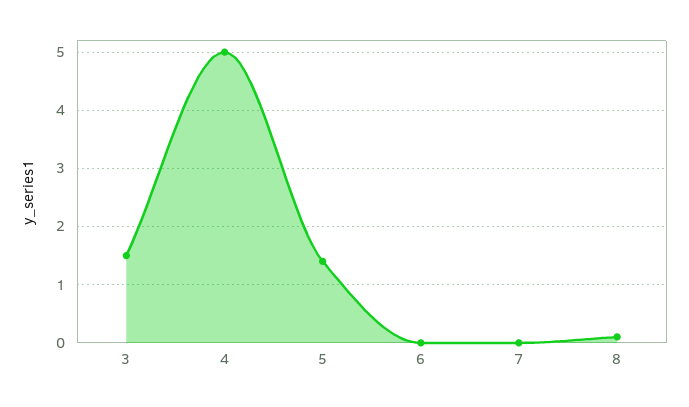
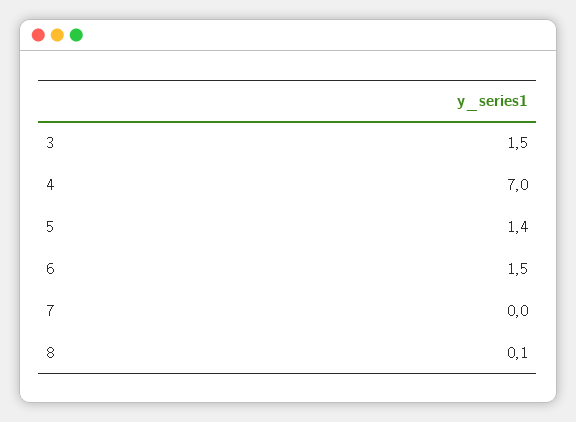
  {
    "3": 1.5,
-   "4": 5,
+   "4": 7,
    "5": 1.4,
-   "6": 0,
+   "6": 1.5,
    "7": 0,
    "8": 0.1
  }

